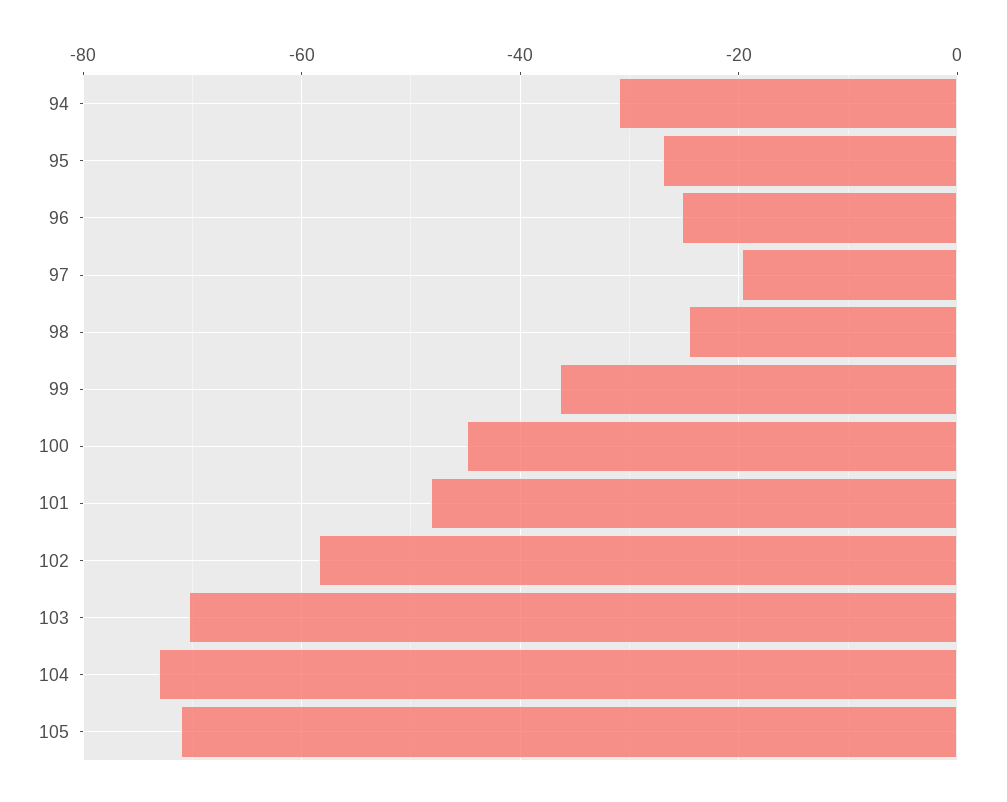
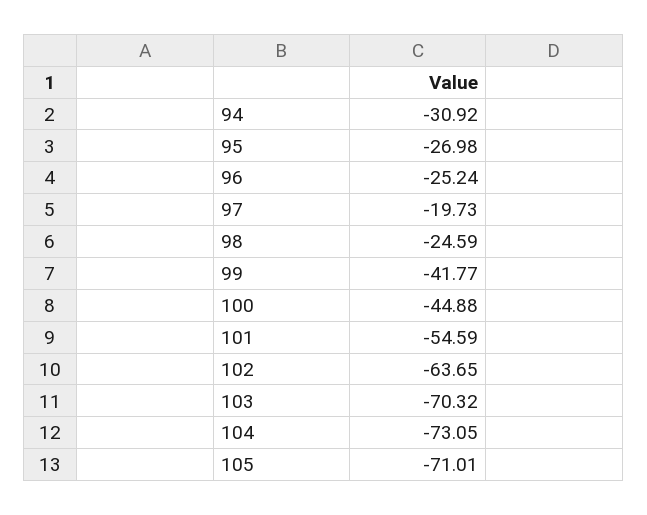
  {
    "94": -30.92,
    "95": -26.98,
    "96": -25.24,
    "97": -19.73,
    "98": -24.59,
-   "99": -36,
+   "99": -41.77,
    "100": -44.88,
-   "101": -48,
+   "101": -54.59,
-   "102": -58,
+   "102": -63.65,
    "103": -70.32,
    "104": -73.05,
    "105": -71.01
  }

